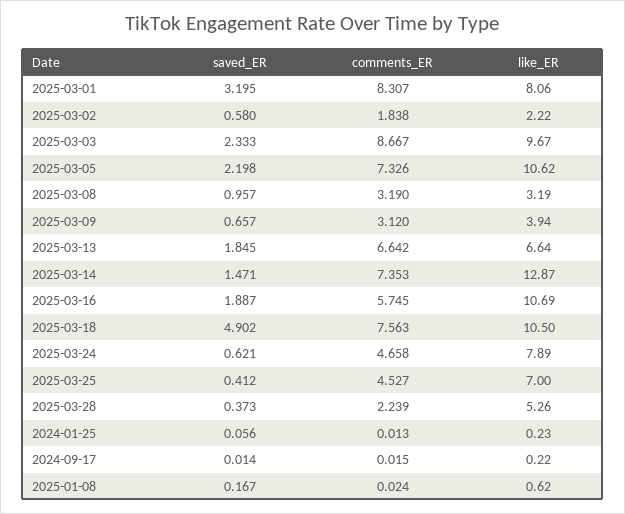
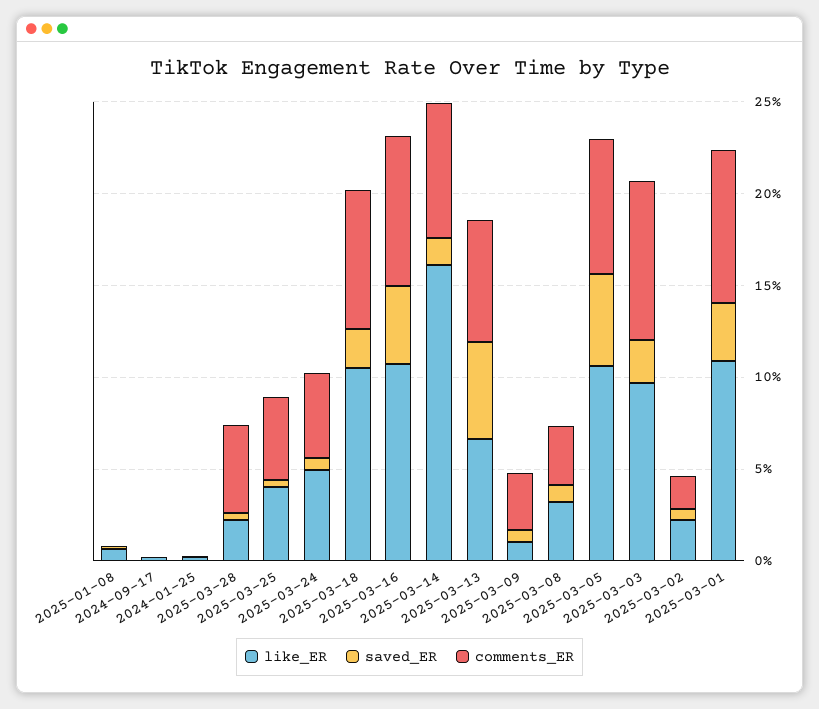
  {
    "saved_ER": {
      "2025-03-01": 3.195,
      "2025-03-02": 0.58,
      "2025-03-03": 2.333,
-     "2025-03-05": 2.198,
+     "2025-03-05": 5,
      "2025-03-08": 0.957,
      "2025-03-09": 0.657,
-     "2025-03-13": 1.845,
+     "2025-03-13": 5,
      "2025-03-14": 1.471,
-     "2025-03-16": 1.887,
+     "2025-03-16": 4,
-     "2025-03-18": 4.902,
+     "2025-03-18": 2,
      "2025-03-24": 0.621,
      "2025-03-25": 0.412,
      "2025-03-28": 0.373,
      "2024-01-25": 0.056,
      "2024-09-17": 0.014,
      "2025-01-08": 0.167
    },
    "comments_ER": {
      "2025-03-01": 8.307,
      "2025-03-02": 1.838,
      "2025-03-03": 8.667,
      "2025-03-05": 7.326,
      "2025-03-08": 3.19,
      "2025-03-09": 3.12,
      "2025-03-13": 6.642,
      "2025-03-14": 7.353,
-     "2025-03-16": 5.745,
+     "2025-03-16": 8,
      "2025-03-18": 7.563,
      "2025-03-24": 4.658,
      "2025-03-25": 4.527,
-     "2025-03-28": 2.239,
+     "2025-03-28": 5,
      "2024-01-25": 0.013,
      "2024-09-17": 0.015,
      "2025-01-08": 0.024
    },
    "like_ER": {
-     "2025-03-01": 8.06,
+     "2025-03-01": 11,
      "2025-03-02": 2.22,
      "2025-03-03": 9.67,
      "2025-03-05": 10.62,
      "2025-03-08": 3.19,
-     "2025-03-09": 3.94,
+     "2025-03-09": 1,
      "2025-03-13": 6.64,
-     "2025-03-14": 12.87,
+     "2025-03-14": 16,
      "2025-03-16": 10.69,
      "2025-03-18": 10.5,
-     "2025-03-24": 7.89,
+     "2025-03-24": 5,
-     "2025-03-25": 7,
+     "2025-03-25": 4,
-     "2025-03-28": 5.26,
+     "2025-03-28": 2,
      "2024-01-25": 0.23,
      "2024-09-17": 0.22,
      "2025-01-08": 0.62
    }
  }

